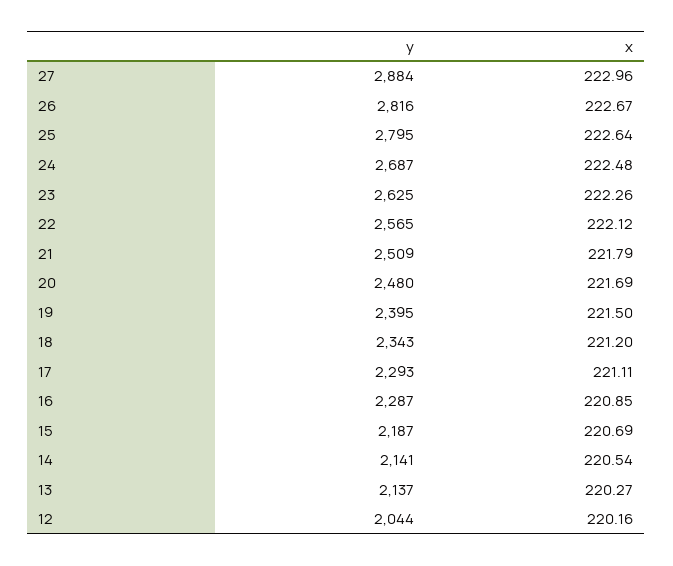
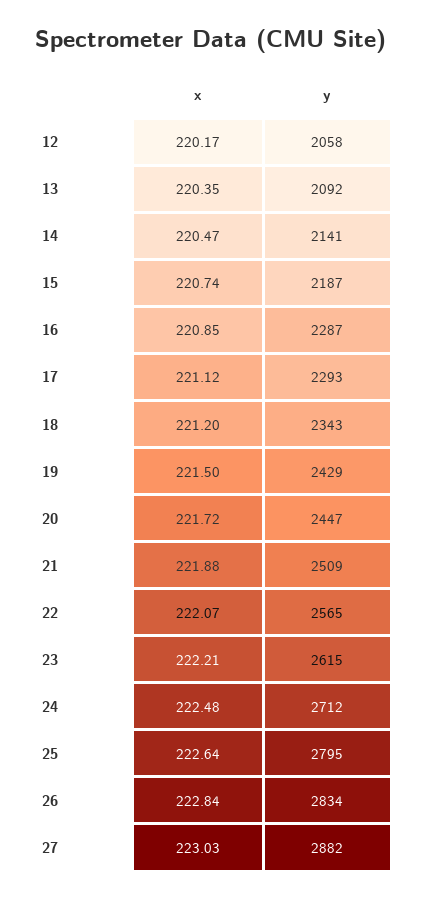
  {
    "y": {
-     "27": 2884,
+     "27": 2882,
-     "26": 2816,
+     "26": 2834,
      "25": 2795,
-     "24": 2687,
+     "24": 2712,
-     "23": 2625,
+     "23": 2615,
      "22": 2565,
      "21": 2509,
-     "20": 2480,
+     "20": 2447,
-     "19": 2395,
+     "19": 2429,
      "18": 2343,
      "17": 2293,
      "16": 2287,
      "15": 2187,
      "14": 2141,
-     "13": 2137,
+     "13": 2092,
-     "12": 2044
+     "12": 2058
    },
    "x": {
-     "27": 222.96,
+     "27": 223.03,
-     "26": 222.67,
+     "26": 222.84,
      "25": 222.64,
      "24": 222.48,
-     "23": 222.26,
+     "23": 222.21,
-     "22": 222.12,
+     "22": 222.07,
-     "21": 221.79,
+     "21": 221.88,
-     "20": 221.69,
+     "20": 221.72,
      "19": 221.5,
      "18": 221.2,
-     "17": 221.11,
+     "17": 221.12,
      "16": 220.85,
-     "15": 220.69,
+     "15": 220.74,
-     "14": 220.54,
+     "14": 220.47,
-     "13": 220.27,
+     "13": 220.35,
-     "12": 220.16
+     "12": 220.17
    }
  }

